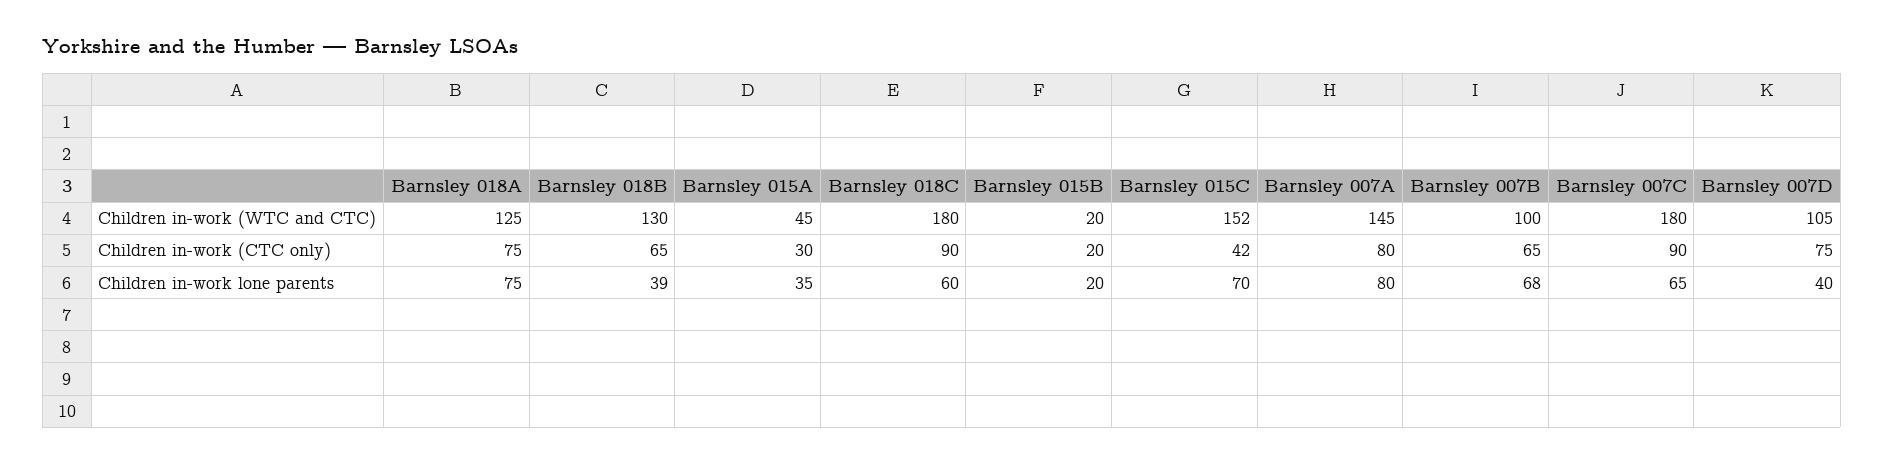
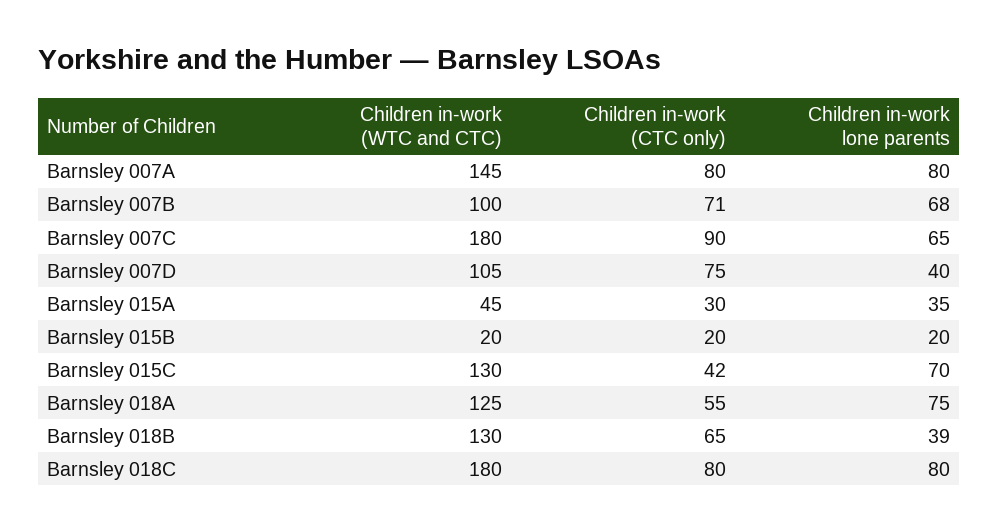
  {
    "Barnsley 018A": {
      "Children in-work (WTC and CTC)": 125,
-     "Children in-work (CTC only)": 75,
+     "Children in-work (CTC only)": 55,
      "Children in-work lone parents": 75
    },
    "Barnsley 018B": {
      "Children in-work (WTC and CTC)": 130,
      "Children in-work (CTC only)": 65,
      "Children in-work lone parents": 39
    },
    "Barnsley 015A": {
      "Children in-work (WTC and CTC)": 45,
      "Children in-work (CTC only)": 30,
      "Children in-work lone parents": 35
    },
    "Barnsley 018C": {
      "Children in-work (WTC and CTC)": 180,
-     "Children in-work (CTC only)": 90,
+     "Children in-work (CTC only)": 80,
-     "Children in-work lone parents": 60
+     "Children in-work lone parents": 80
    },
    "Barnsley 015B": {
      "Children in-work (WTC and CTC)": 20,
      "Children in-work (CTC only)": 20,
      "Children in-work lone parents": 20
    },
    "Barnsley 015C": {
-     "Children in-work (WTC and CTC)": 152,
+     "Children in-work (WTC and CTC)": 130,
      "Children in-work (CTC only)": 42,
      "Children in-work lone parents": 70
    },
    "Barnsley 007A": {
      "Children in-work (WTC and CTC)": 145,
      "Children in-work (CTC only)": 80,
      "Children in-work lone parents": 80
    },
    "Barnsley 007B": {
      "Children in-work (WTC and CTC)": 100,
-     "Children in-work (CTC only)": 65,
+     "Children in-work (CTC only)": 71,
      "Children in-work lone parents": 68
    },
    "Barnsley 007C": {
      "Children in-work (WTC and CTC)": 180,
      "Children in-work (CTC only)": 90,
      "Children in-work lone parents": 65
    },
    "Barnsley 007D": {
      "Children in-work (WTC and CTC)": 105,
      "Children in-work (CTC only)": 75,
      "Children in-work lone parents": 40
    }
  }

